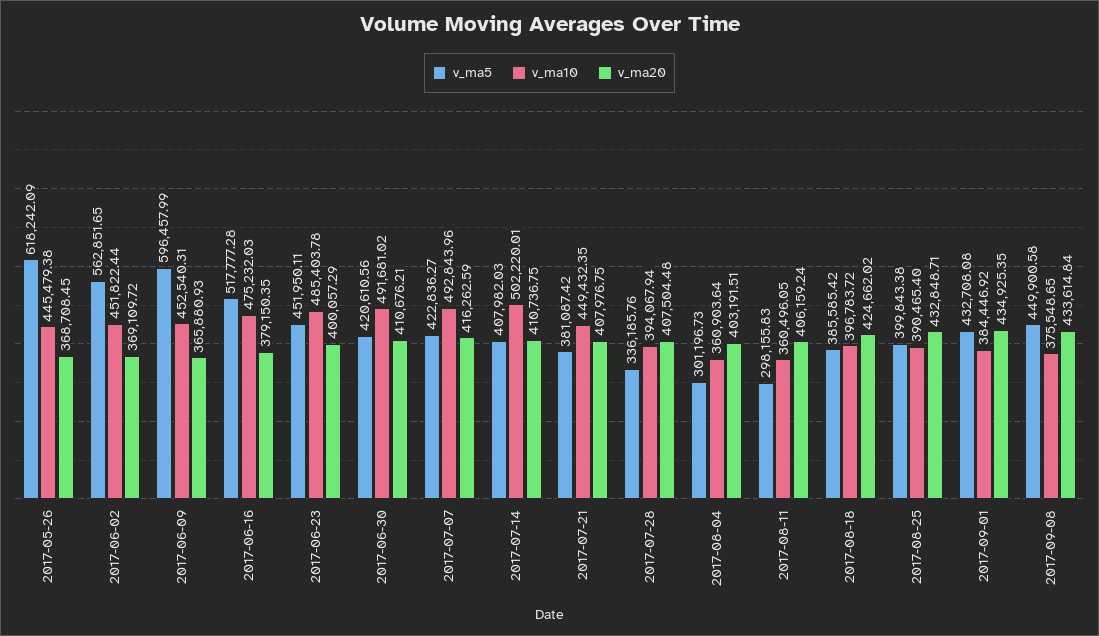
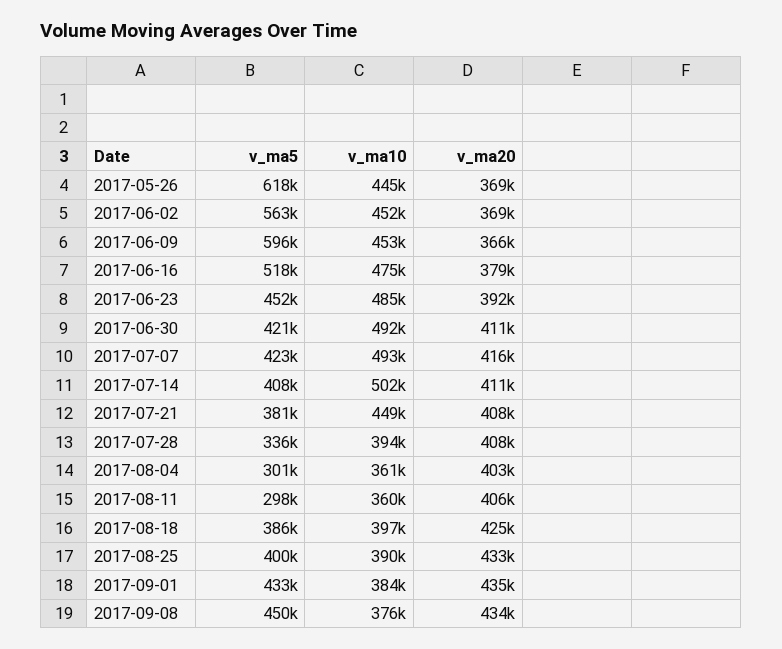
  {
    "v_ma5": {
      "2017-05-26": 618242.09,
      "2017-06-02": 562851.65,
      "2017-06-09": 596457.99,
      "2017-06-16": 517777.28,
      "2017-06-23": 451950.11,
      "2017-06-30": 420610.56,
      "2017-07-07": 422836.27,
      "2017-07-14": 407982.03,
      "2017-07-21": 381087.42,
      "2017-07-28": 336185.76,
      "2017-08-04": 301196.73,
      "2017-08-11": 298155.83,
      "2017-08-18": 385585.42,
      "2017-08-25": 399843.38,
      "2017-09-01": 432708.08,
      "2017-09-08": 449900.58
    },
    "v_ma10": {
      "2017-05-26": 445479.38,
      "2017-06-02": 451822.44,
      "2017-06-09": 452540.31,
      "2017-06-16": 475232.03,
      "2017-06-23": 485403.78,
      "2017-06-30": 491681.02,
      "2017-07-07": 492843.96,
      "2017-07-14": 502220.01,
      "2017-07-21": 449432.35,
      "2017-07-28": 394067.94,
      "2017-08-04": 360903.64,
      "2017-08-11": 360496.05,
      "2017-08-18": 396783.72,
      "2017-08-25": 390465.4,
      "2017-09-01": 384446.92,
      "2017-09-08": 375548.65
    },
    "v_ma20": {
      "2017-05-26": 368708.45,
      "2017-06-02": 369109.72,
      "2017-06-09": 365880.93,
      "2017-06-16": 379150.35,
-     "2017-06-23": 400057.29,
+     "2017-06-23": 392000,
      "2017-06-30": 410676.21,
      "2017-07-07": 416262.59,
      "2017-07-14": 410736.75,
      "2017-07-21": 407976.75,
      "2017-07-28": 407504.48,
      "2017-08-04": 403191.51,
      "2017-08-11": 406159.24,
      "2017-08-18": 424662.02,
      "2017-08-25": 432848.71,
      "2017-09-01": 434925.35,
      "2017-09-08": 433614.84
    }
  }

